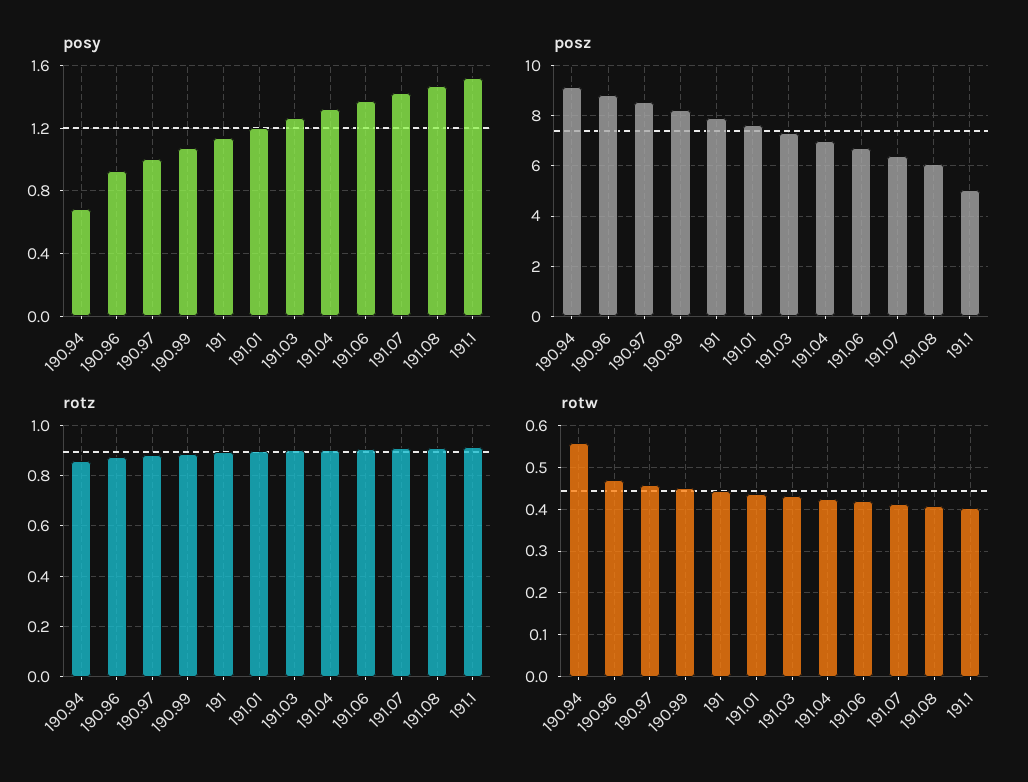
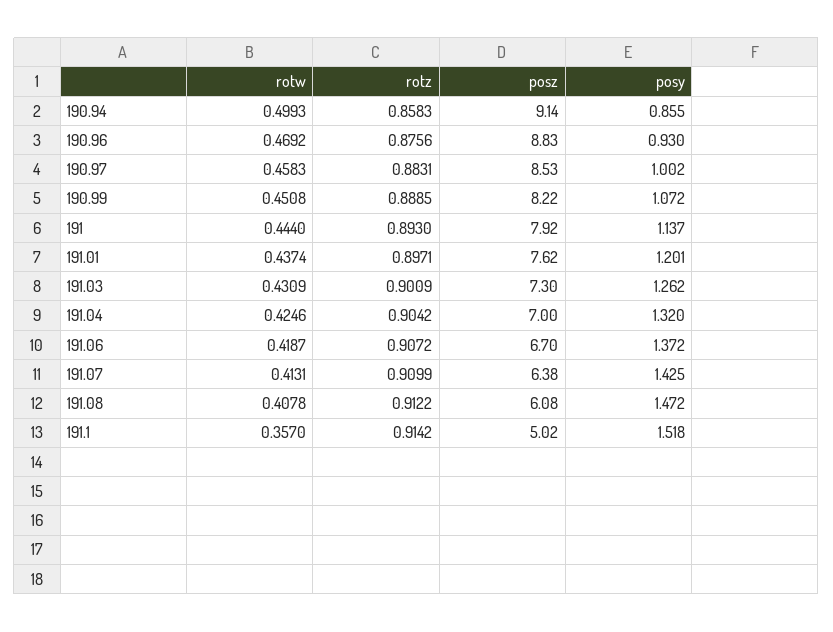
  {
    "posy": {
-     "190.94": 0.7,
+     "190.94": 0.855,
      "190.96": 0.93,
      "190.97": 1.002,
      "190.99": 1.072,
      "191": 1.137,
      "191.01": 1.201,
      "191.03": 1.262,
      "191.04": 1.32,
      "191.06": 1.372,
      "191.07": 1.425,
      "191.08": 1.472,
      "191.1": 1.518
    },
    "posz": {
      "190.94": 9.14,
      "190.96": 8.83,
      "190.97": 8.53,
      "190.99": 8.22,
      "191": 7.92,
      "191.01": 7.62,
      "191.03": 7.3,
      "191.04": 7,
      "191.06": 6.7,
      "191.07": 6.38,
      "191.08": 6.08,
      "191.1": 5.02
    },
    "rotz": {
      "190.94": 0.8583,
      "190.96": 0.8756,
      "190.97": 0.8831,
      "190.99": 0.8885,
      "191": 0.893,
      "191.01": 0.8971,
      "191.03": 0.9009,
      "191.04": 0.9042,
      "191.06": 0.9072,
      "191.07": 0.9099,
      "191.08": 0.9122,
      "191.1": 0.9142
    },
    "rotw": {
-     "190.94": 0.56,
+     "190.94": 0.4993,
      "190.96": 0.4692,
      "190.97": 0.4583,
      "190.99": 0.4508,
      "191": 0.444,
      "191.01": 0.4374,
      "191.03": 0.4309,
      "191.04": 0.4246,
      "191.06": 0.4187,
      "191.07": 0.4131,
      "191.08": 0.4078,
-     "191.1": 0.4
+     "191.1": 0.357
    }
  }

